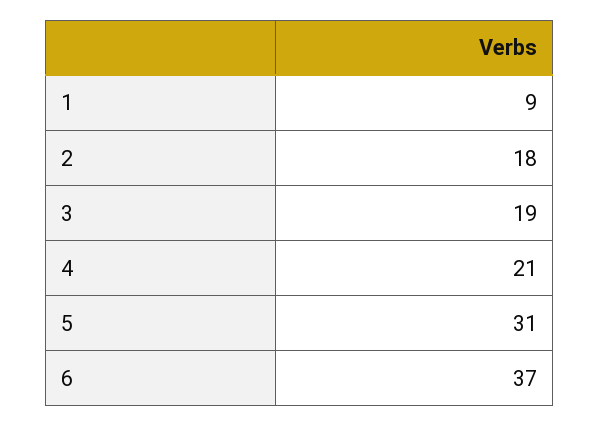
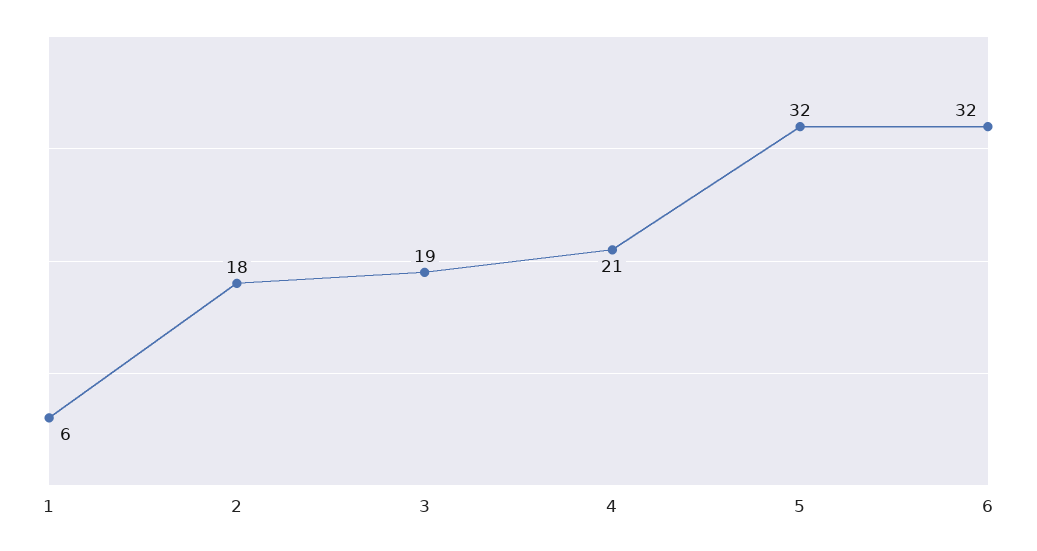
  {
-   "1": 9,
+   "1": 6,
    "2": 18,
    "3": 19,
    "4": 21,
-   "5": 31,
+   "5": 32,
-   "6": 37
+   "6": 32
  }

